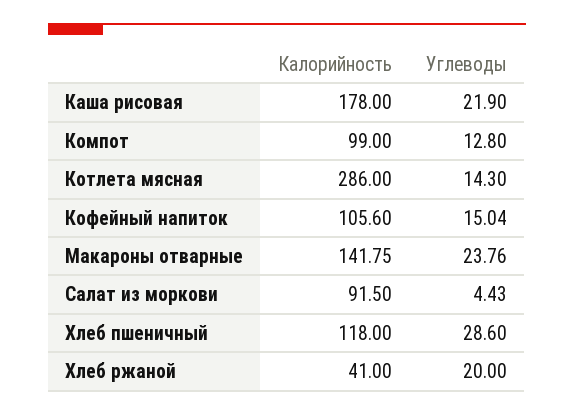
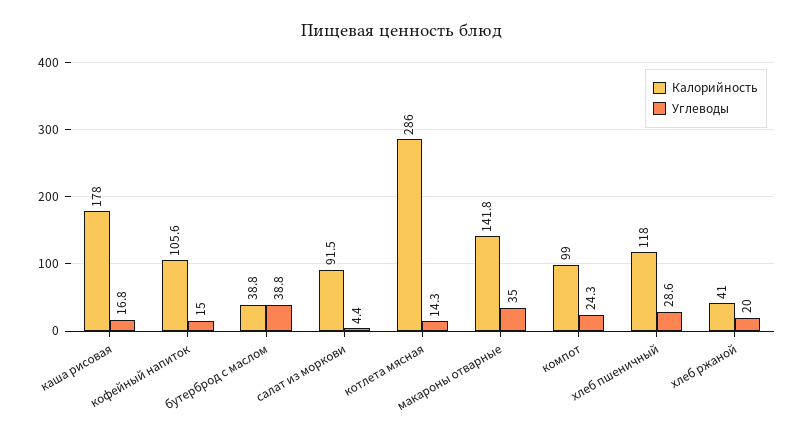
  {
    "Калорийность": {
      "Каша рисовая": 178,
      "Компот": 99,
      "Котлета мясная": 286,
      "Кофейный напиток": 105.6,
      "Макароны отварные": 141.75,
      "Салат из моркови": 91.5,
      "Хлеб пшеничный": 118,
-     "Хлеб ржаной": 41
+     "Хлеб ржаной": 41,
+     "бутерброд с маслом": 38.8
    },
    "Углеводы": {
-     "Каша рисовая": 21.9,
+     "Каша рисовая": 16.8,
-     "Компот": 12.8,
+     "Компот": 24.3,
      "Котлета мясная": 14.3,
      "Кофейный напиток": 15.04,
-     "Макароны отварные": 23.76,
+     "Макароны отварные": 35,
      "Салат из моркови": 4.43,
      "Хлеб пшеничный": 28.6,
-     "Хлеб ржаной": 20
+     "Хлеб ржаной": 20,
+     "бутерброд с маслом": 38.8
    }
  }

